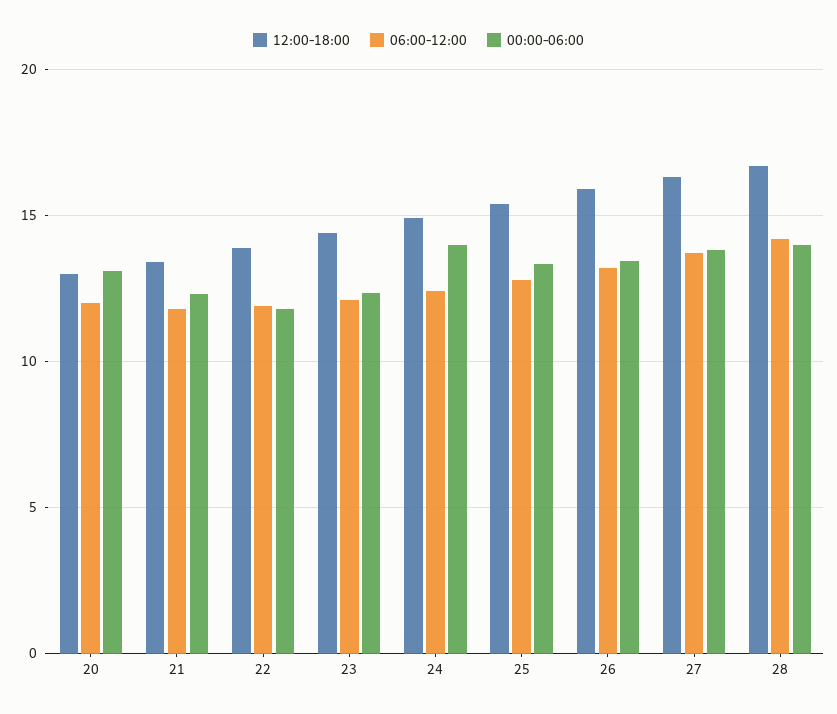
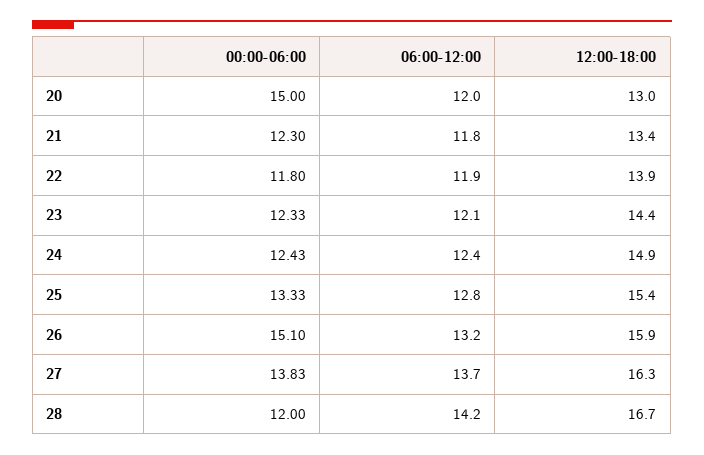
  {
    "12:00-18:00": {
      "20": 13,
      "21": 13.4,
      "22": 13.9,
      "23": 14.4,
      "24": 14.9,
      "25": 15.4,
      "26": 15.9,
      "27": 16.3,
      "28": 16.7
    },
    "06:00-12:00": {
      "20": 12,
      "21": 11.8,
      "22": 11.9,
      "23": 12.1,
      "24": 12.4,
      "25": 12.8,
      "26": 13.2,
      "27": 13.7,
      "28": 14.2
    },
    "00:00-06:00": {
-     "20": 13,
+     "20": 15,
      "21": 12.3,
      "22": 11.8,
      "23": 12.33,
-     "24": 14,
+     "24": 12.43,
      "25": 13.33,
-     "26": 13.5,
+     "26": 15.1,
      "27": 13.83,
-     "28": 14
+     "28": 12
    }
  }

